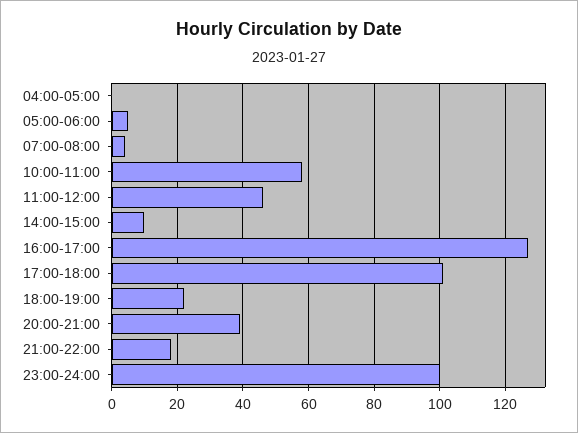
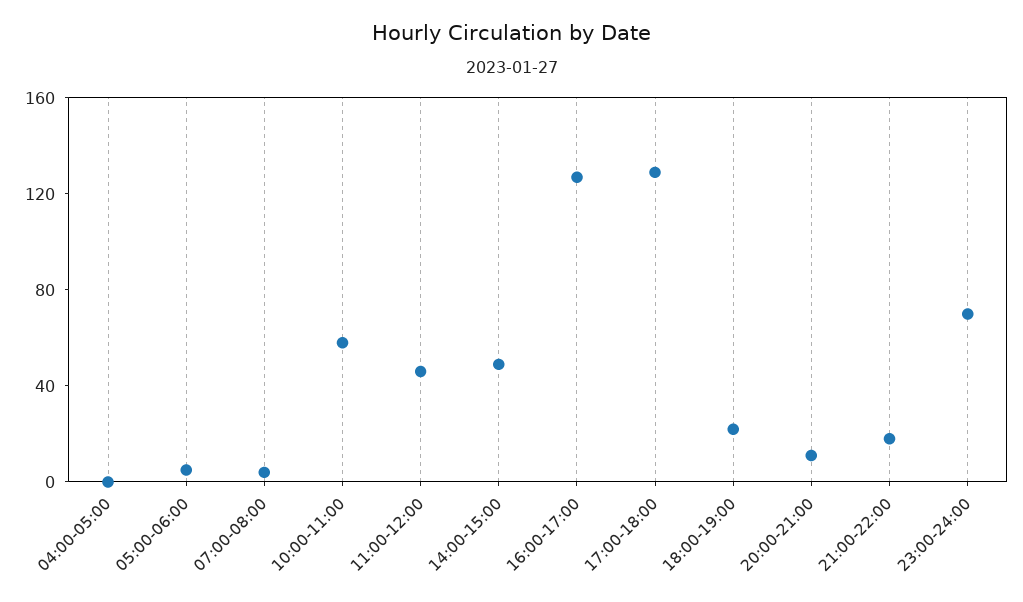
  {
    "04:00-05:00": 0,
    "05:00-06:00": 5,
    "07:00-08:00": 5,
    "10:00-11:00": 60,
    "11:00-12:00": 45,
-   "14:00-15:00": 10,
+   "14:00-15:00": 50,
    "16:00-17:00": 125,
-   "17:00-18:00": 100,
+   "17:00-18:00": 130,
    "18:00-19:00": 20,
-   "20:00-21:00": 40,
+   "20:00-21:00": 10,
    "21:00-22:00": 20,
-   "23:00-24:00": 100
+   "23:00-24:00": 70
  }

